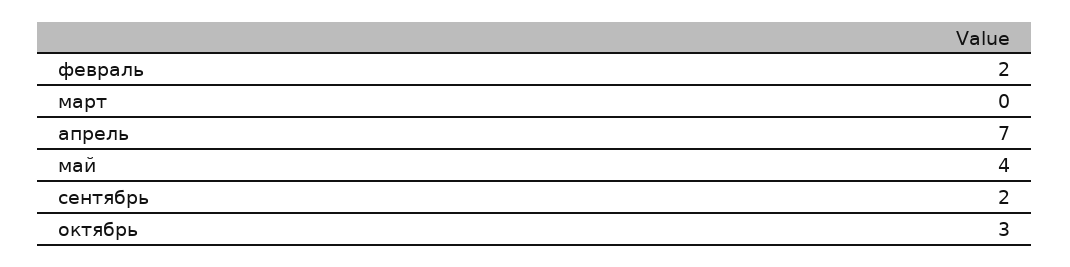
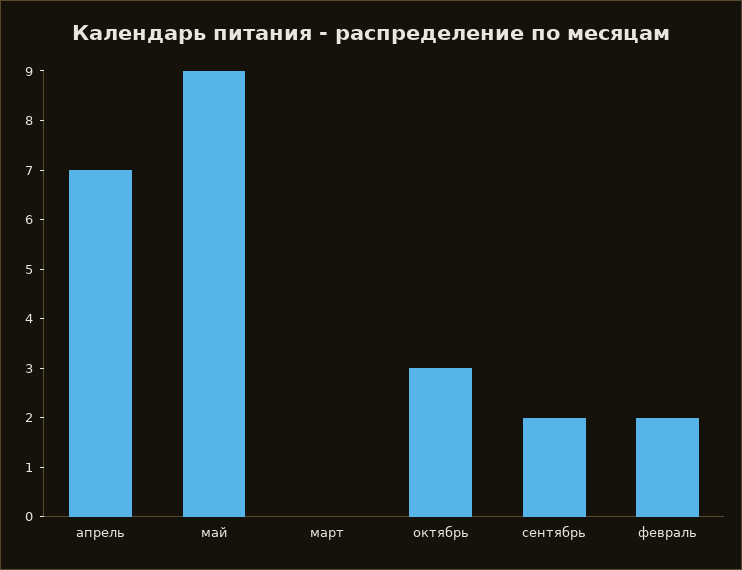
  {
    "февраль": 2,
    "март": 0,
    "апрель": 7,
-   "май": 4,
+   "май": 9,
    "сентябрь": 2,
    "октябрь": 3
  }

